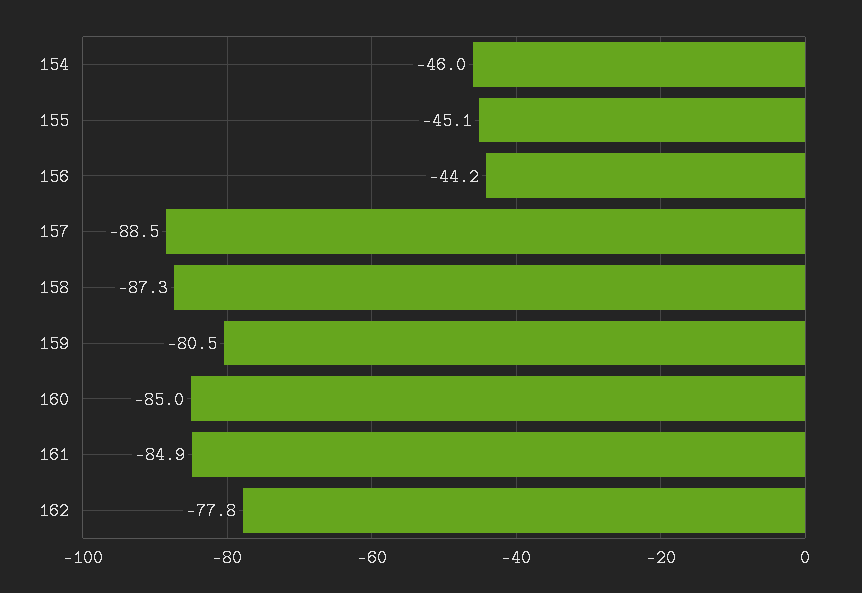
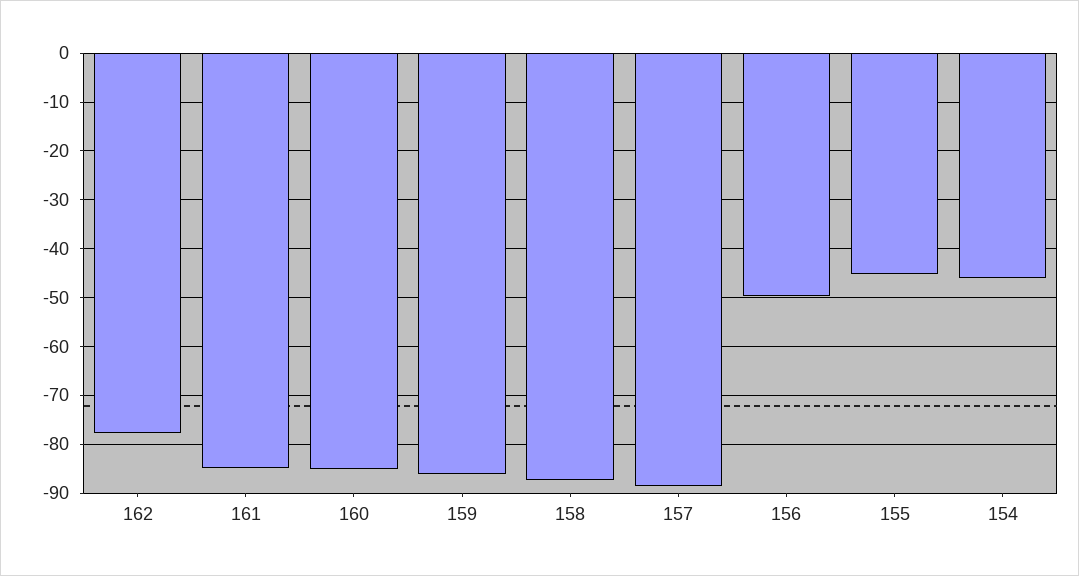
  {
    "154": -46,
    "155": -45.1,
-   "156": -44.2,
+   "156": -50,
    "157": -88.5,
    "158": -87.3,
-   "159": -80.5,
+   "159": -86,
    "160": -85,
    "161": -84.9,
    "162": -77.8
  }

